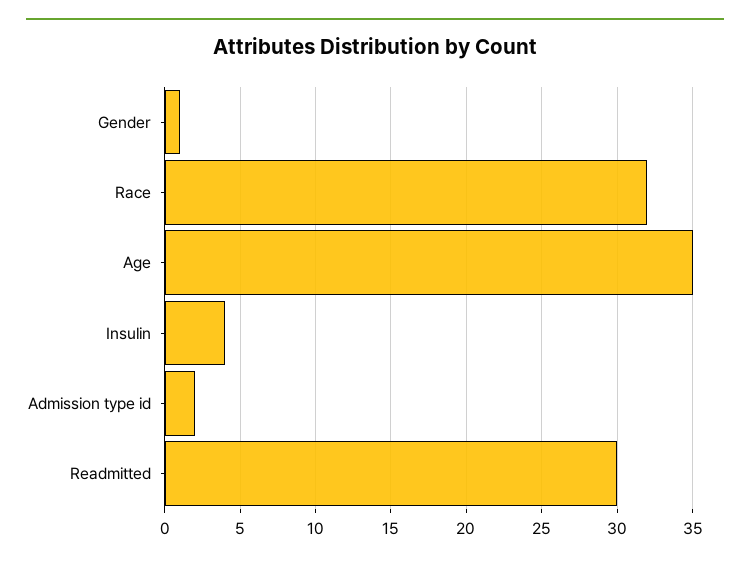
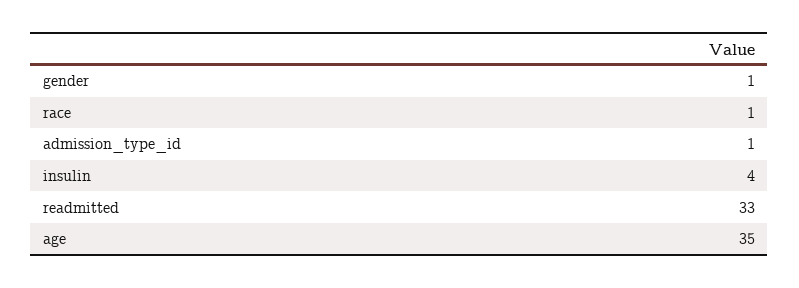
  {
    "Gender": 1,
-   "Race": 32,
+   "Race": 1,
    "Age": 35,
    "Insulin": 4,
-   "Admission type id": 2,
+   "Admission type id": 1,
-   "Readmitted": 30
+   "Readmitted": 33
  }

